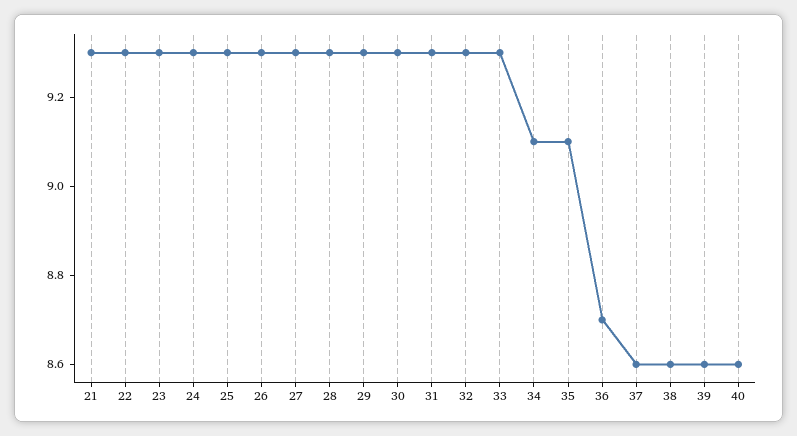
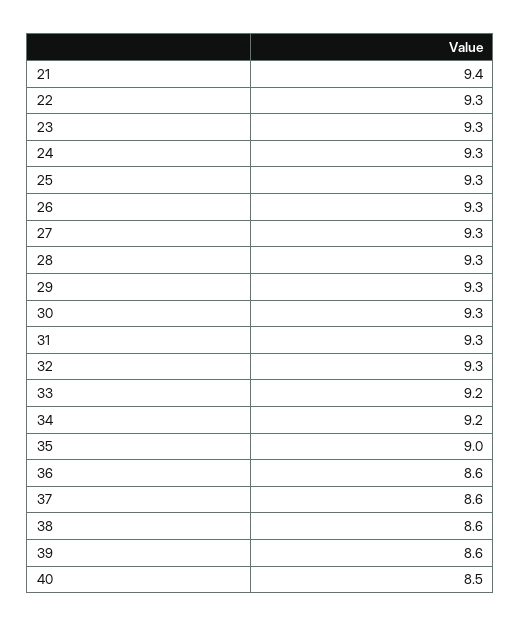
  {
-   "21": 9.3,
+   "21": 9.4,
    "22": 9.3,
    "23": 9.3,
    "24": 9.3,
    "25": 9.3,
    "26": 9.3,
    "27": 9.3,
    "28": 9.3,
    "29": 9.3,
    "30": 9.3,
    "31": 9.3,
    "32": 9.3,
-   "33": 9.3,
+   "33": 9.2,
-   "34": 9.1,
+   "34": 9.2,
-   "35": 9.1,
+   "35": 9,
-   "36": 8.7,
+   "36": 8.6,
    "37": 8.6,
    "38": 8.6,
    "39": 8.6,
-   "40": 8.6
+   "40": 8.5
  }

